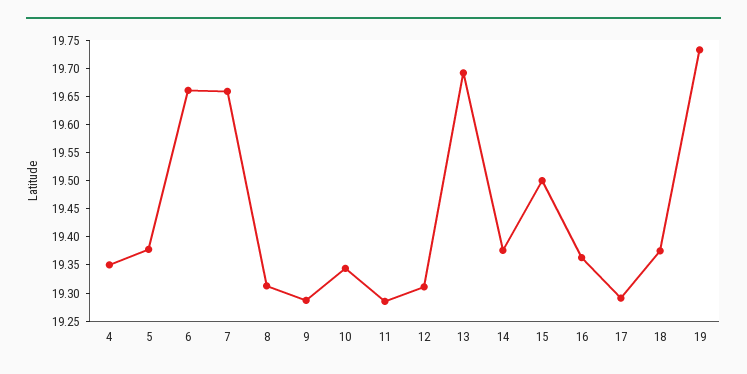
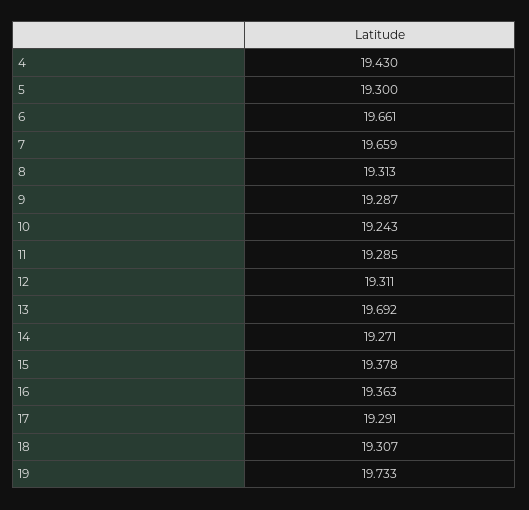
  {
-   "4": 19.35,
+   "4": 19.43,
-   "5": 19.375,
+   "5": 19.3,
    "6": 19.661,
    "7": 19.659,
    "8": 19.313,
    "9": 19.287,
-   "10": 19.35,
+   "10": 19.243,
    "11": 19.285,
    "12": 19.311,
    "13": 19.692,
-   "14": 19.375,
+   "14": 19.271,
-   "15": 19.5,
+   "15": 19.378,
    "16": 19.363,
    "17": 19.291,
-   "18": 19.375,
+   "18": 19.307,
    "19": 19.733
  }

